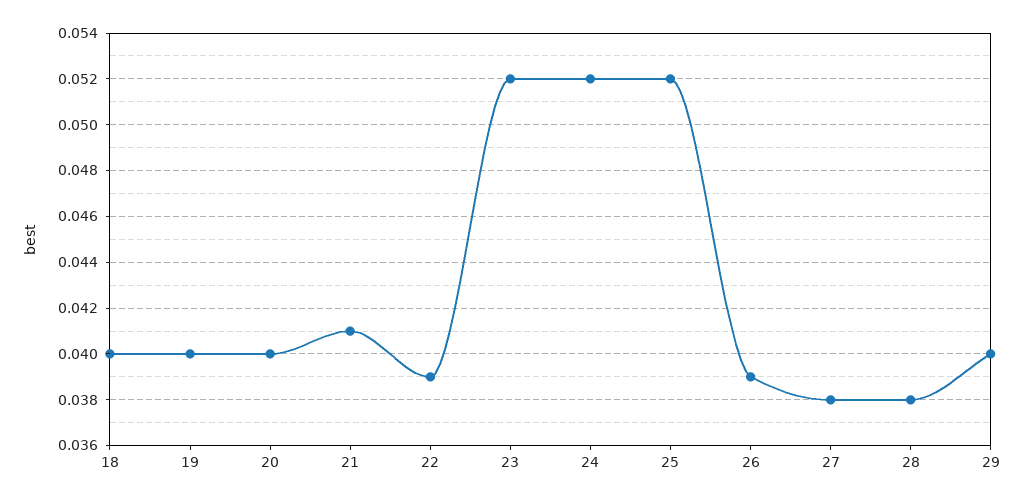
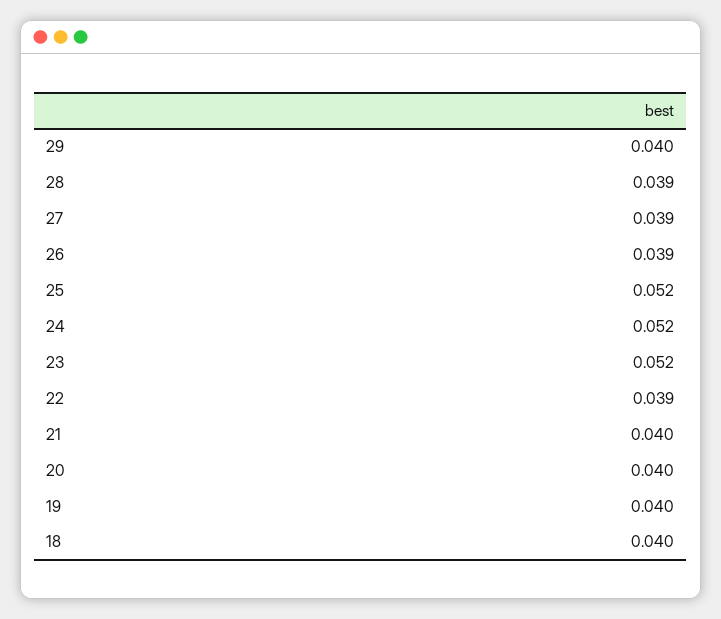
  {
    "18": 0.04,
    "19": 0.04,
    "20": 0.04,
-   "21": 0.041,
+   "21": 0.04,
    "22": 0.039,
    "23": 0.052,
    "24": 0.052,
    "25": 0.052,
    "26": 0.039,
-   "27": 0.038,
+   "27": 0.039,
-   "28": 0.038,
+   "28": 0.039,
    "29": 0.04
  }

